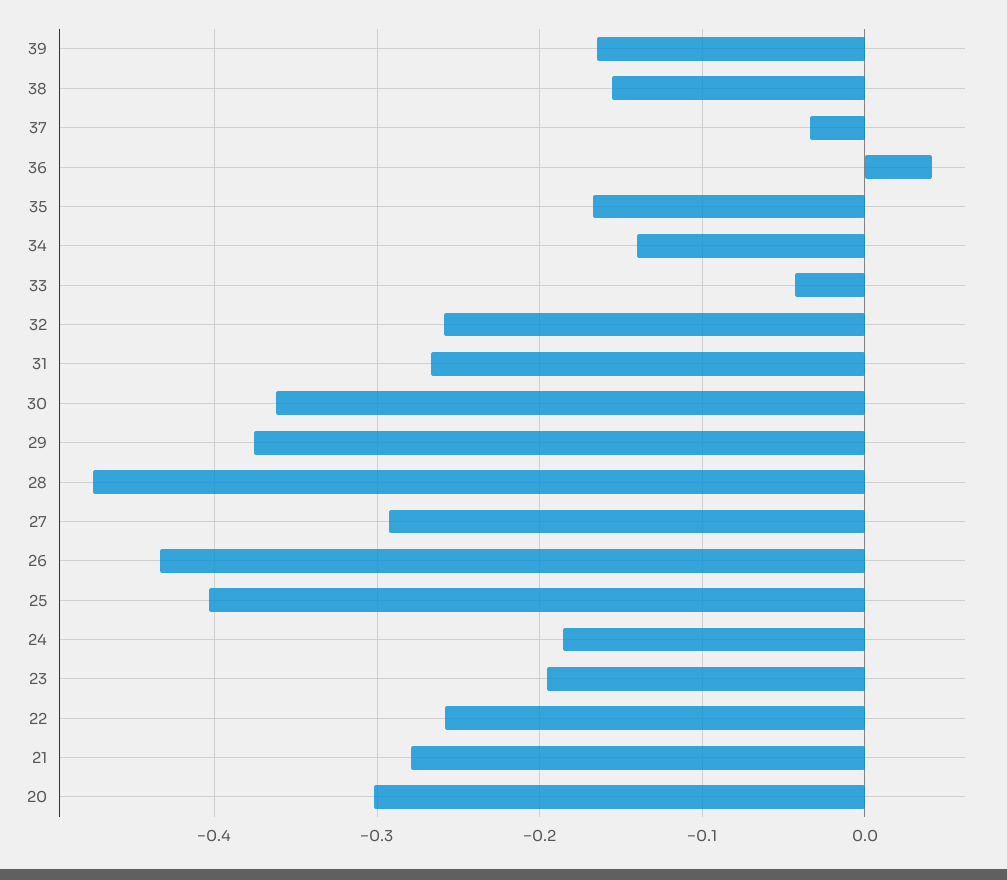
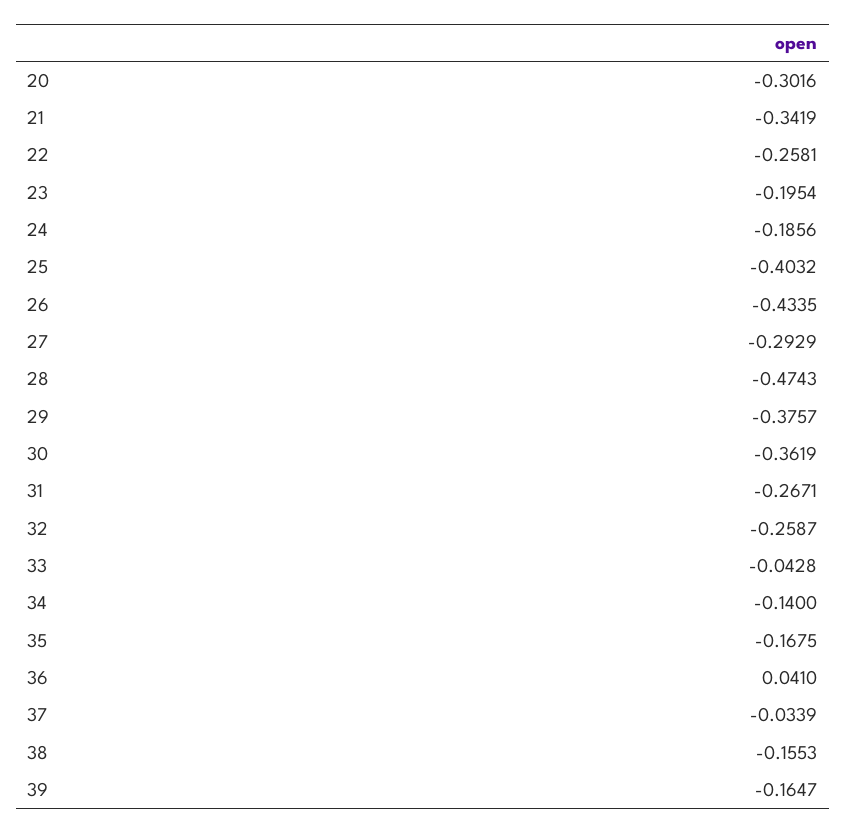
  {
    "39": -0.1647,
    "38": -0.1553,
    "37": -0.0339,
    "36": 0.041,
    "35": -0.1675,
    "34": -0.14,
    "33": -0.0428,
    "32": -0.2587,
    "31": -0.2671,
    "30": -0.3619,
    "29": -0.3757,
    "28": -0.4743,
    "27": -0.2929,
    "26": -0.4335,
    "25": -0.4032,
    "24": -0.1856,
    "23": -0.1954,
    "22": -0.2581,
-   "21": -0.28,
+   "21": -0.3419,
    "20": -0.3016
  }

